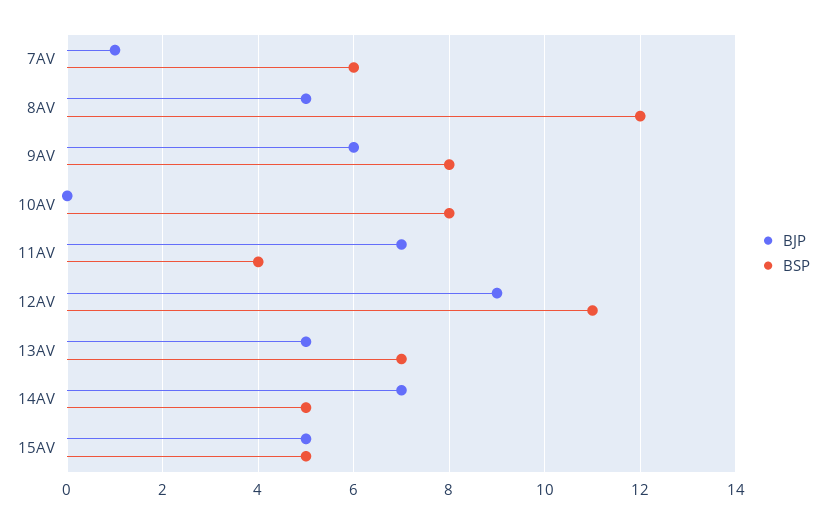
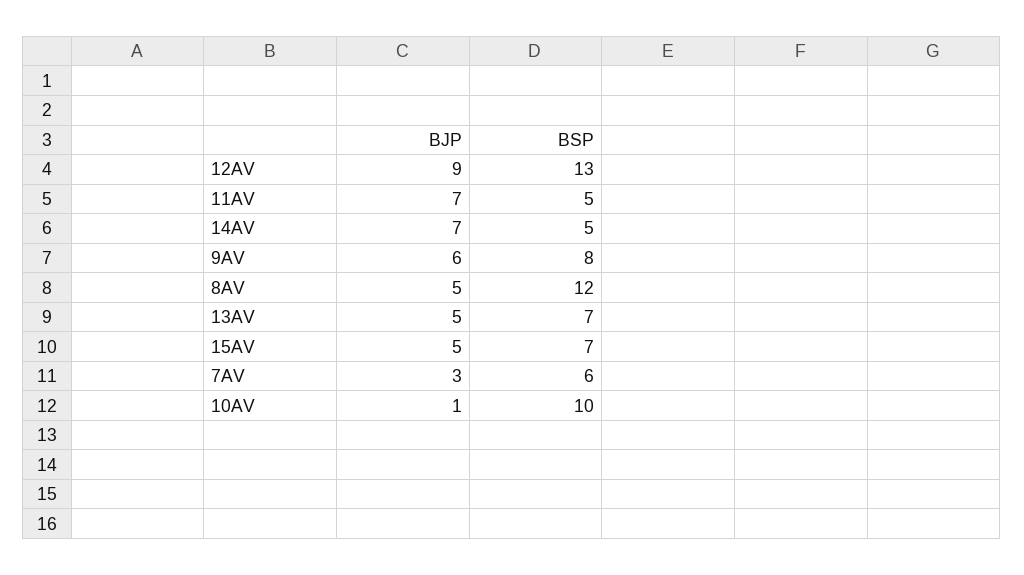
  {
    "BJP": {
-     "7AV": 1,
+     "7AV": 3,
      "8AV": 5,
      "9AV": 6,
-     "10AV": 0,
+     "10AV": 1,
      "11AV": 7,
      "12AV": 9,
      "13AV": 5,
      "14AV": 7,
      "15AV": 5
    },
    "BSP": {
      "7AV": 6,
      "8AV": 12,
      "9AV": 8,
-     "10AV": 8,
+     "10AV": 10,
-     "11AV": 4,
+     "11AV": 5,
-     "12AV": 11,
+     "12AV": 13,
      "13AV": 7,
      "14AV": 5,
-     "15AV": 5
+     "15AV": 7
    }
  }

